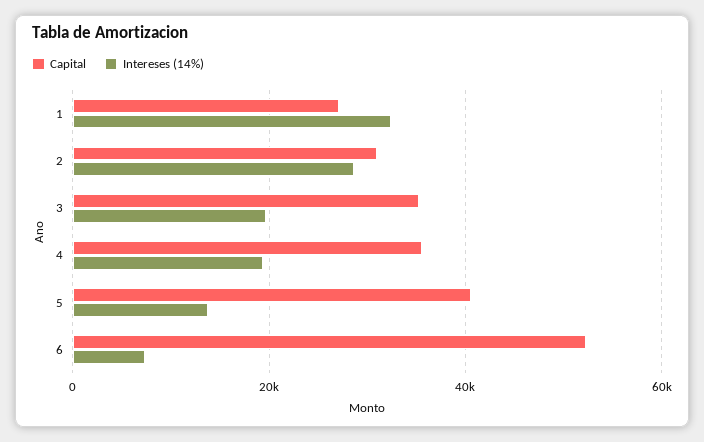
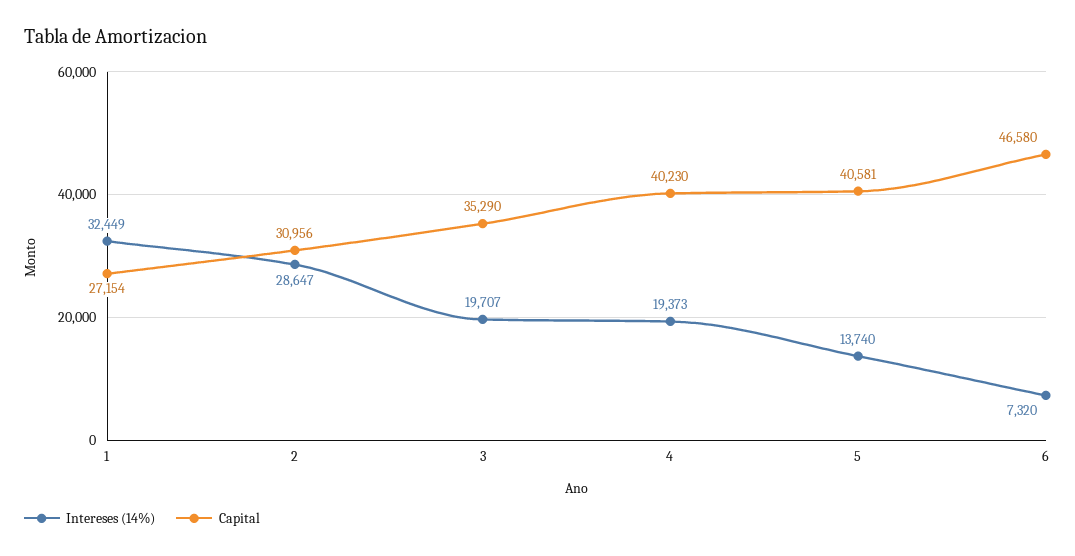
  {
    "Capital": {
      "1": 27154,
      "2": 30956,
      "3": 35290,
-     "4": 36000,
+     "4": 40230,
      "5": 40581,
-     "6": 52000
+     "6": 46580
    },
    "Intereses (14%)": {
      "1": 32449,
      "2": 28647,
      "3": 19707,
      "4": 19373,
      "5": 13740,
      "6": 7320
    }
  }

